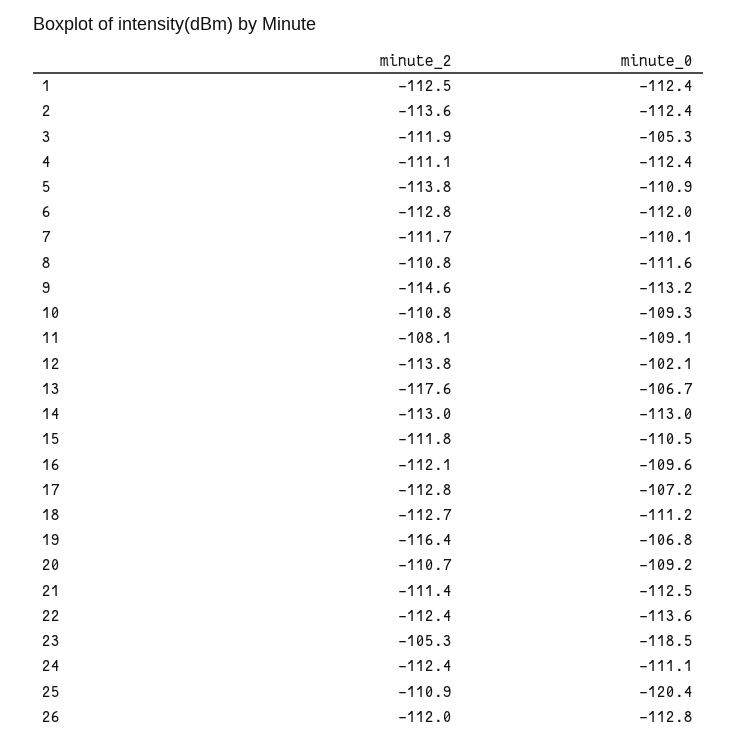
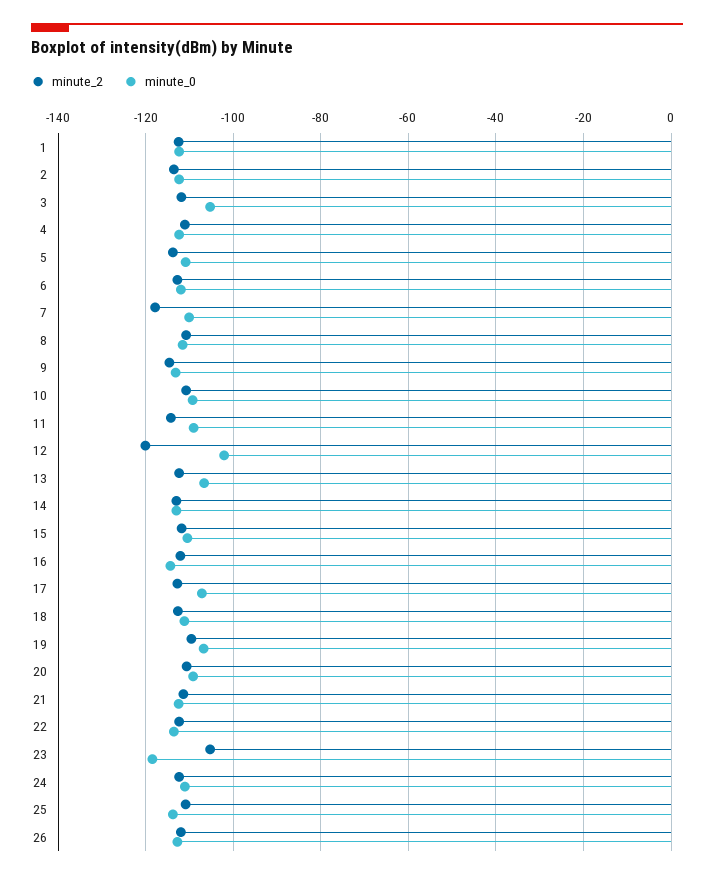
  {
    "minute_2": {
      "1": -112.5,
      "2": -113.6,
      "3": -111.9,
      "4": -111.1,
      "5": -113.8,
      "6": -112.8,
-     "7": -111.7,
+     "7": -118,
      "8": -110.8,
      "9": -114.6,
      "10": -110.8,
-     "11": -108.1,
+     "11": -114,
-     "12": -113.8,
+     "12": -120,
-     "13": -117.6,
+     "13": -112,
      "14": -113,
      "15": -111.8,
      "16": -112.1,
      "17": -112.8,
      "18": -112.7,
-     "19": -116.4,
+     "19": -110,
      "20": -110.7,
      "21": -111.4,
      "22": -112.4,
      "23": -105.3,
      "24": -112.4,
      "25": -110.9,
      "26": -112
    },
    "minute_0": {
      "1": -112.4,
      "2": -112.4,
      "3": -105.3,
      "4": -112.4,
      "5": -110.9,
      "6": -112,
      "7": -110.1,
      "8": -111.6,
      "9": -113.2,
      "10": -109.3,
      "11": -109.1,
      "12": -102.1,
      "13": -106.7,
      "14": -113,
      "15": -110.5,
-     "16": -109.6,
+     "16": -114,
      "17": -107.2,
      "18": -111.2,
      "19": -106.8,
      "20": -109.2,
      "21": -112.5,
      "22": -113.6,
      "23": -118.5,
      "24": -111.1,
-     "25": -120.4,
+     "25": -114,
      "26": -112.8
    }
  }

